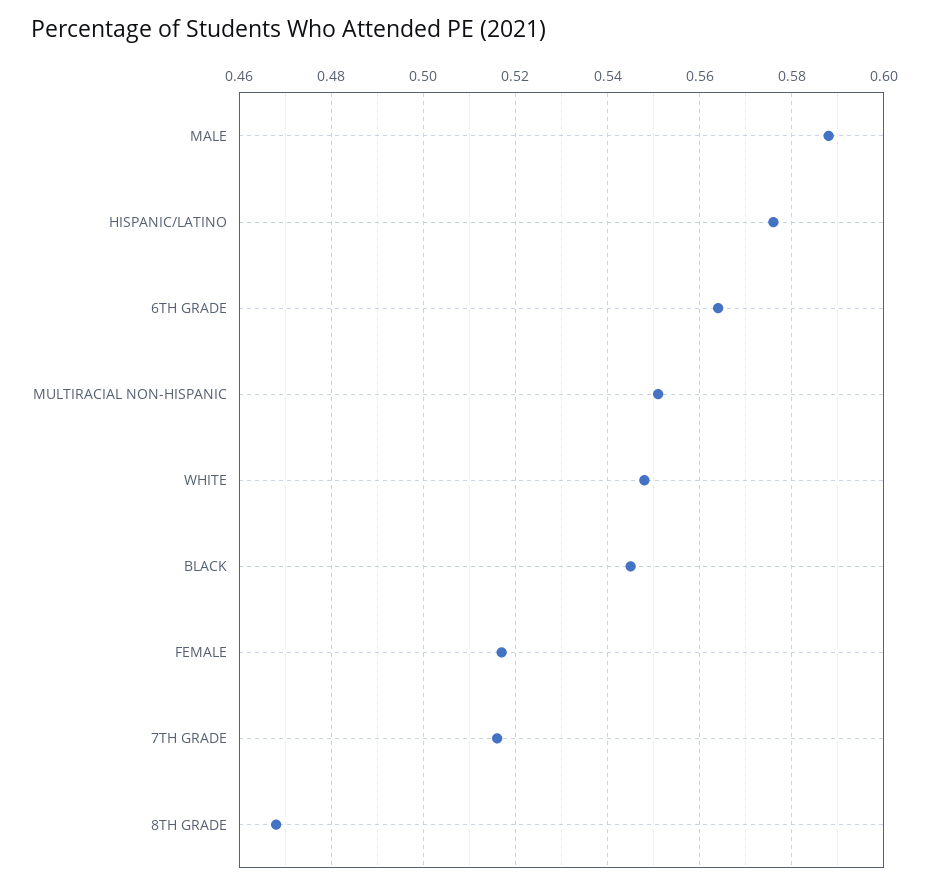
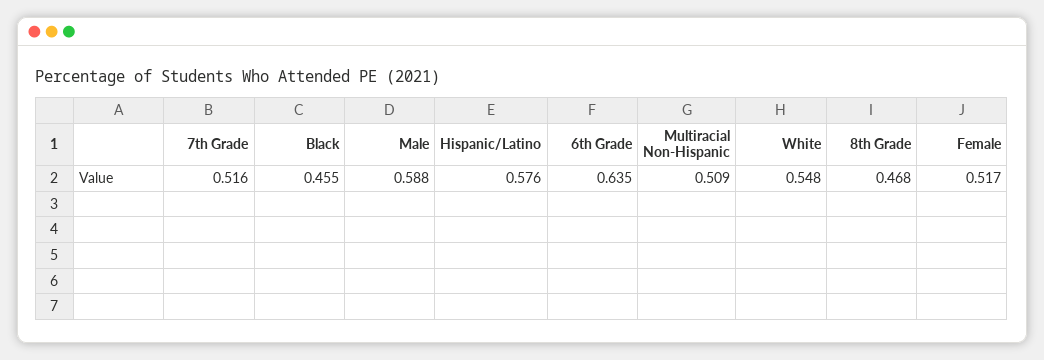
  {
    "MALE": 0.588,
    "HISPANIC/LATINO": 0.576,
-   "6TH GRADE": 0.565,
+   "6TH GRADE": 0.635,
-   "MULTIRACIAL NON-HISPANIC": 0.55,
+   "MULTIRACIAL NON-HISPANIC": 0.509,
    "WHITE": 0.548,
-   "BLACK": 0.545,
+   "BLACK": 0.455,
    "FEMALE": 0.517,
    "7TH GRADE": 0.516,
    "8TH GRADE": 0.468
  }

